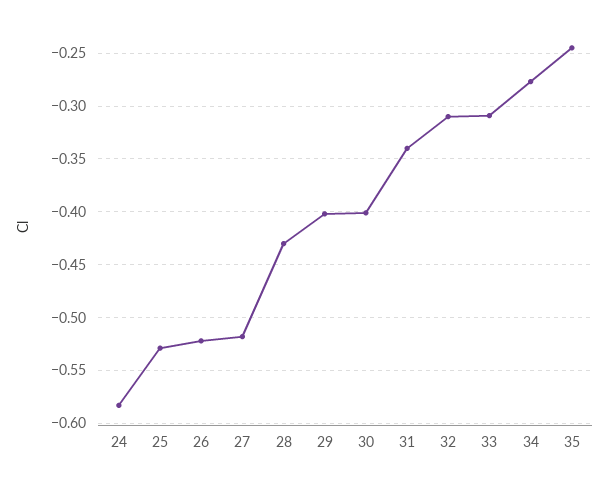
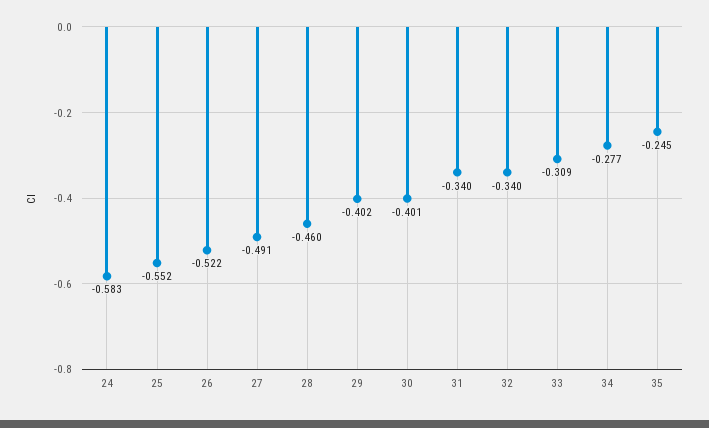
  {
    "24": -0.583,
-   "25": -0.53,
+   "25": -0.552,
    "26": -0.522,
-   "27": -0.52,
+   "27": -0.491,
-   "28": -0.43,
+   "28": -0.46,
    "29": -0.402,
    "30": -0.401,
    "31": -0.34,
-   "32": -0.31,
+   "32": -0.34,
    "33": -0.309,
    "34": -0.277,
    "35": -0.245
  }

